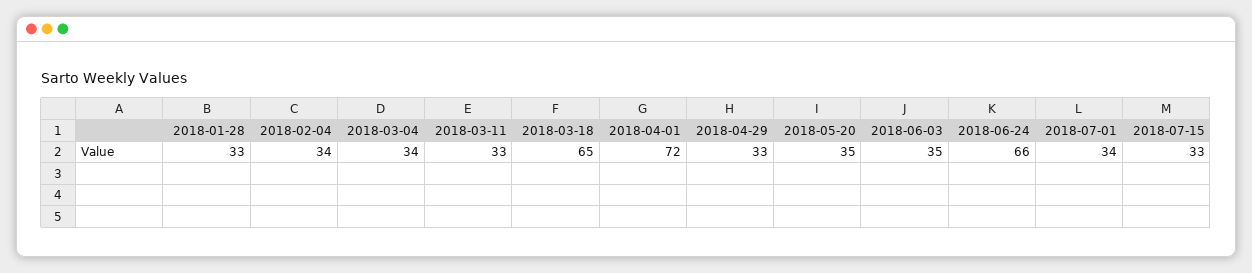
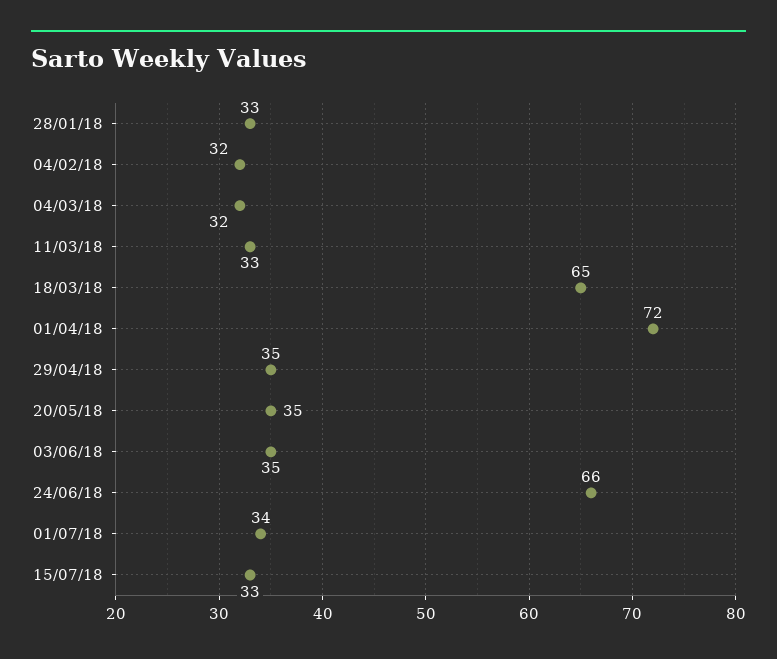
  {
    "2018-01-28": 33,
-   "2018-02-04": 34,
+   "2018-02-04": 32,
-   "2018-03-04": 34,
+   "2018-03-04": 32,
    "2018-03-11": 33,
    "2018-03-18": 65,
    "2018-04-01": 72,
-   "2018-04-29": 33,
+   "2018-04-29": 35,
    "2018-05-20": 35,
    "2018-06-03": 35,
    "2018-06-24": 66,
    "2018-07-01": 34,
    "2018-07-15": 33
  }

